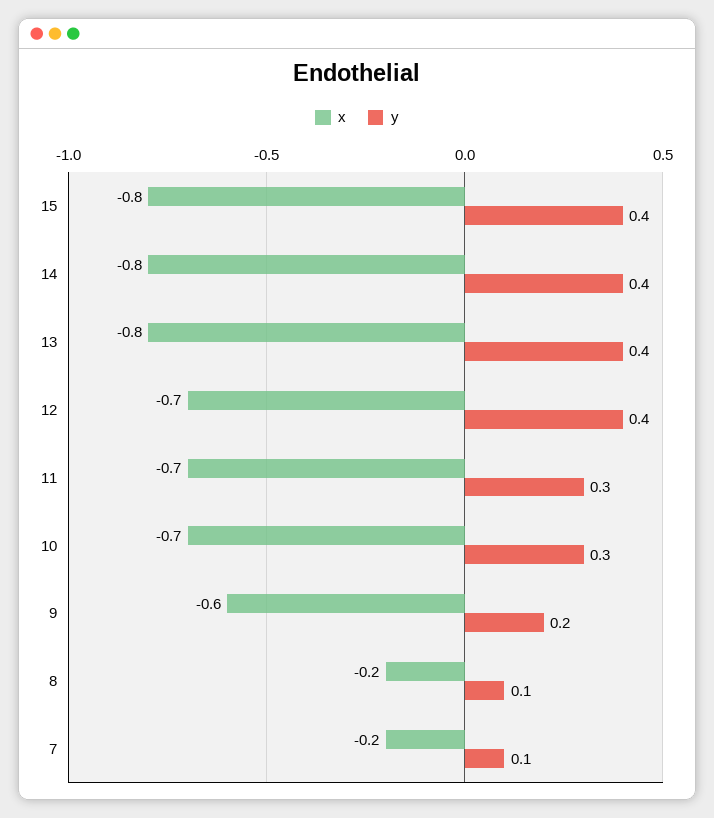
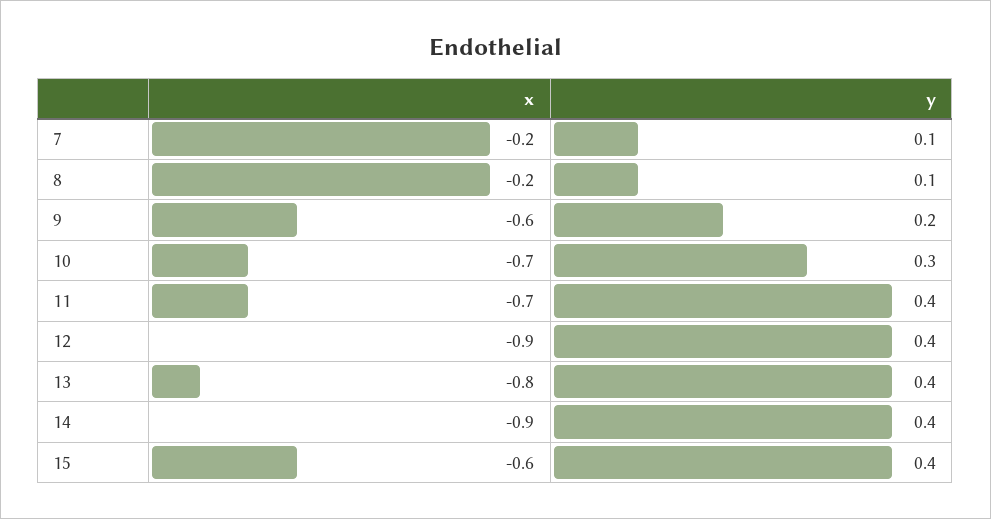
  {
    "x": {
-     "15": -0.8,
+     "15": -0.6,
-     "14": -0.8,
+     "14": -0.9,
      "13": -0.8,
-     "12": -0.7,
+     "12": -0.9,
      "11": -0.7,
      "10": -0.7,
      "9": -0.6,
      "8": -0.2,
      "7": -0.2
    },
    "y": {
      "15": 0.4,
      "14": 0.4,
      "13": 0.4,
      "12": 0.4,
-     "11": 0.3,
+     "11": 0.4,
      "10": 0.3,
      "9": 0.2,
      "8": 0.1,
      "7": 0.1
    }
  }

